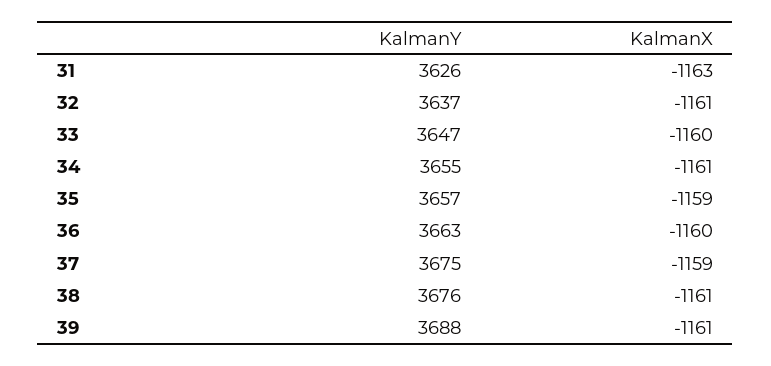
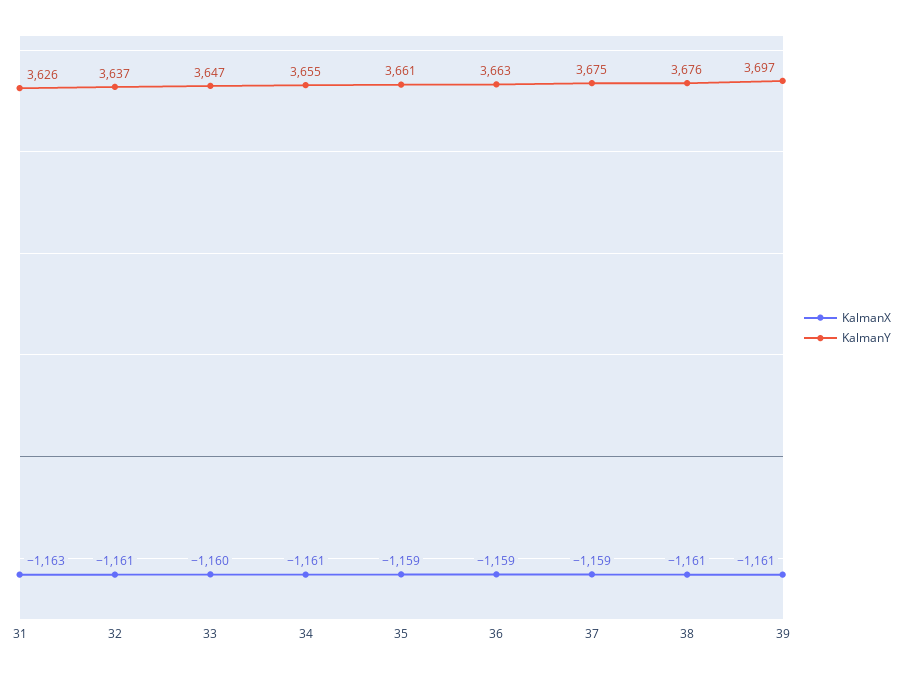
  {
    "KalmanY": {
      "31": 3626,
      "32": 3637,
      "33": 3647,
      "34": 3655,
-     "35": 3657,
+     "35": 3661,
      "36": 3663,
      "37": 3675,
      "38": 3676,
-     "39": 3688
+     "39": 3697
    },
    "KalmanX": {
      "31": -1163,
      "32": -1161,
      "33": -1160,
      "34": -1161,
      "35": -1159,
-     "36": -1160,
+     "36": -1159,
      "37": -1159,
      "38": -1161,
      "39": -1161
    }
  }

